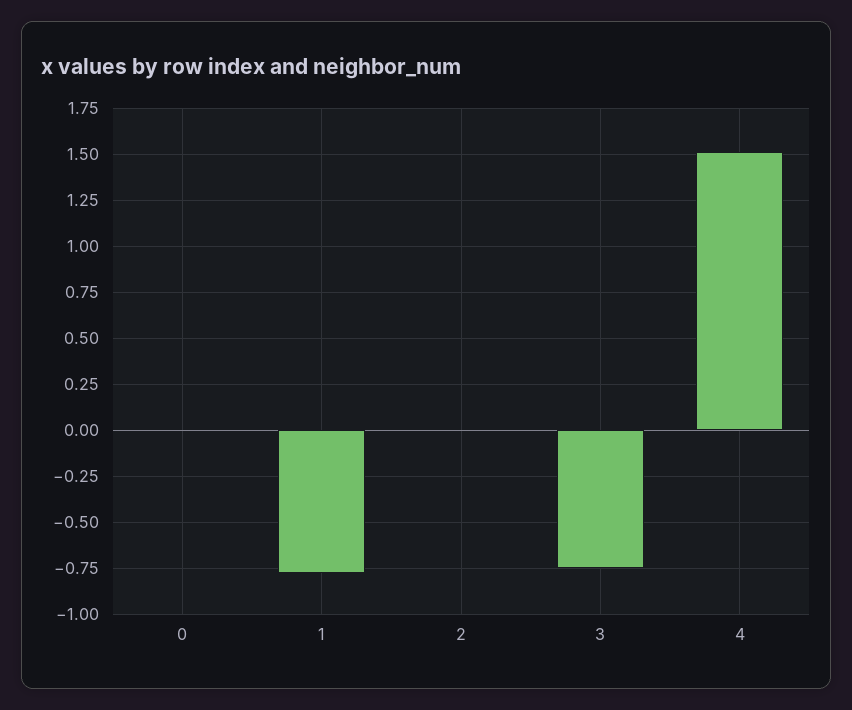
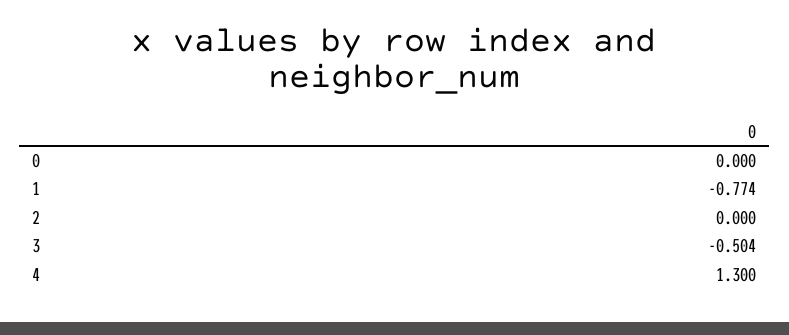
  {
    "0": 0,
    "1": -0.774,
    "2": 0,
-   "3": -0.75,
+   "3": -0.504,
-   "4": 1.5
+   "4": 1.3
  }

